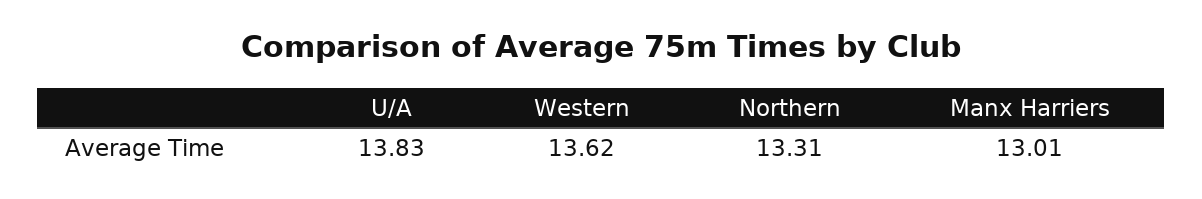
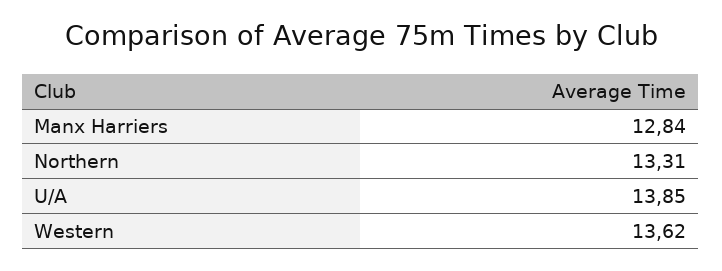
  {
-   "U/A": 13.83,
+   "U/A": 13.85,
    "Western": 13.62,
    "Northern": 13.31,
-   "Manx Harriers": 13.01
+   "Manx Harriers": 12.84
  }

